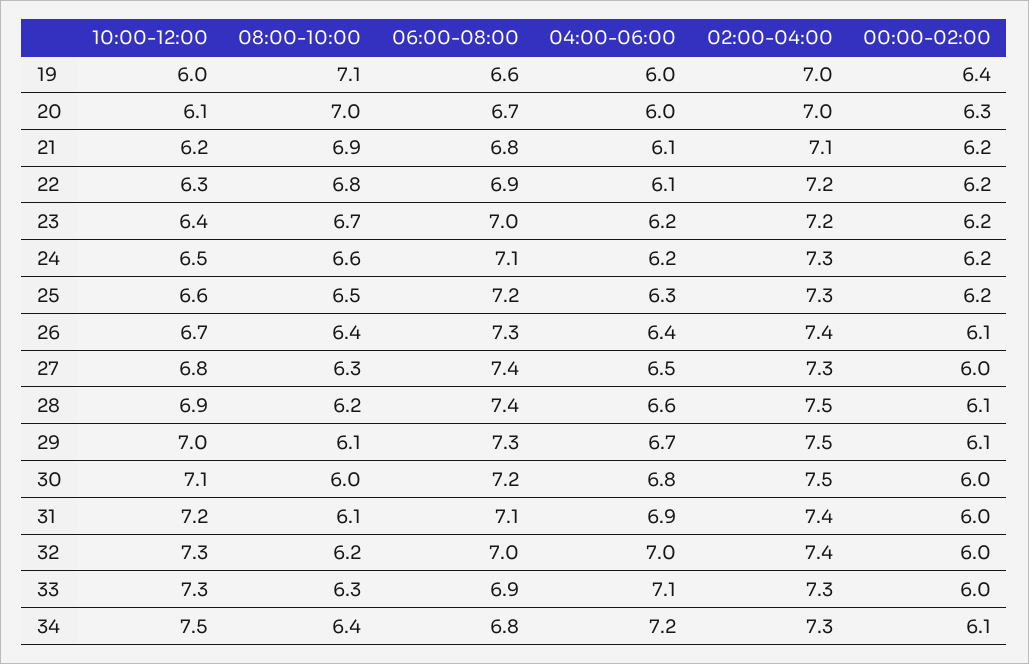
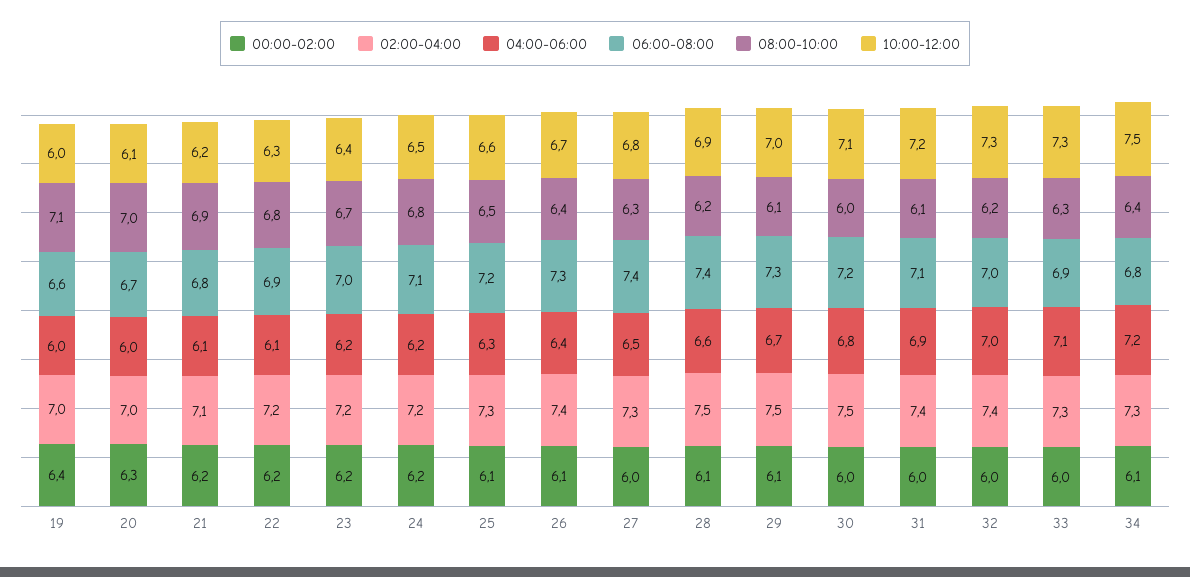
  {
    "10:00-12:00": {
      "19": 6,
      "20": 6.1,
      "21": 6.2,
      "22": 6.3,
      "23": 6.4,
      "24": 6.5,
      "25": 6.6,
      "26": 6.7,
      "27": 6.8,
      "28": 6.9,
      "29": 7,
      "30": 7.1,
      "31": 7.2,
      "32": 7.3,
      "33": 7.3,
      "34": 7.5
    },
    "08:00-10:00": {
      "19": 7.1,
      "20": 7,
      "21": 6.9,
      "22": 6.8,
      "23": 6.7,
-     "24": 6.6,
+     "24": 6.8,
      "25": 6.5,
      "26": 6.4,
      "27": 6.3,
      "28": 6.2,
      "29": 6.1,
      "30": 6,
      "31": 6.1,
      "32": 6.2,
      "33": 6.3,
      "34": 6.4
    },
    "06:00-08:00": {
      "19": 6.6,
      "20": 6.7,
      "21": 6.8,
      "22": 6.9,
      "23": 7,
      "24": 7.1,
      "25": 7.2,
      "26": 7.3,
      "27": 7.4,
      "28": 7.4,
      "29": 7.3,
      "30": 7.2,
      "31": 7.1,
      "32": 7,
      "33": 6.9,
      "34": 6.8
    },
    "04:00-06:00": {
      "19": 6,
      "20": 6,
      "21": 6.1,
      "22": 6.1,
      "23": 6.2,
      "24": 6.2,
      "25": 6.3,
      "26": 6.4,
      "27": 6.5,
      "28": 6.6,
      "29": 6.7,
      "30": 6.8,
      "31": 6.9,
      "32": 7,
      "33": 7.1,
      "34": 7.2
    },
    "02:00-04:00": {
      "19": 7,
      "20": 7,
      "21": 7.1,
      "22": 7.2,
      "23": 7.2,
-     "24": 7.3,
+     "24": 7.2,
      "25": 7.3,
      "26": 7.4,
      "27": 7.3,
      "28": 7.5,
      "29": 7.5,
      "30": 7.5,
      "31": 7.4,
      "32": 7.4,
      "33": 7.3,
      "34": 7.3
    },
    "00:00-02:00": {
      "19": 6.4,
      "20": 6.3,
      "21": 6.2,
      "22": 6.2,
      "23": 6.2,
      "24": 6.2,
-     "25": 6.2,
+     "25": 6.1,
      "26": 6.1,
      "27": 6,
      "28": 6.1,
      "29": 6.1,
      "30": 6,
      "31": 6,
      "32": 6,
      "33": 6,
      "34": 6.1
    }
  }

